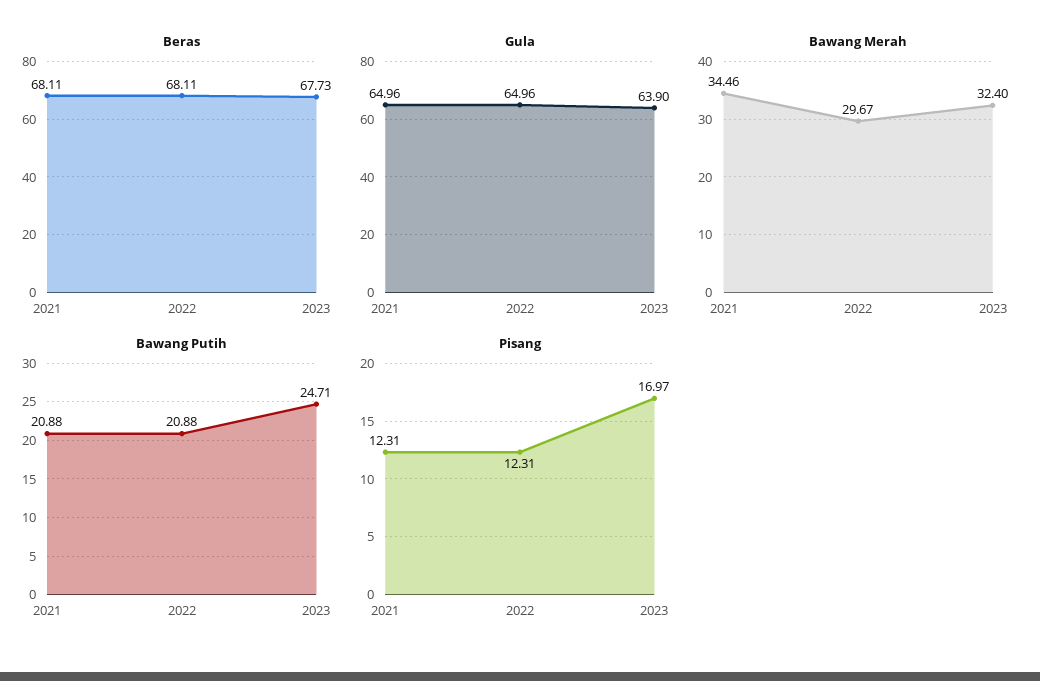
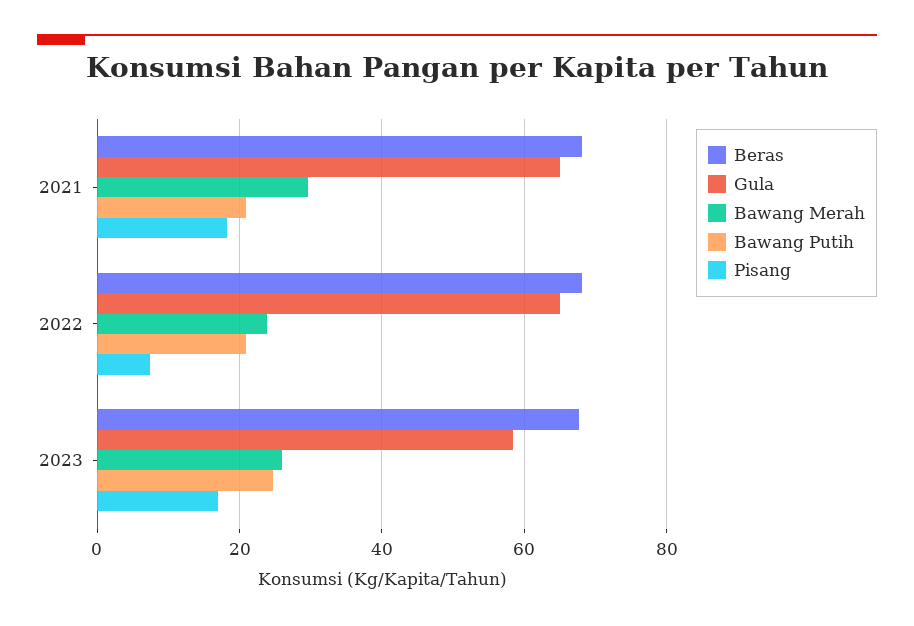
  {
    "Beras": {
      "2021": 68.11,
      "2022": 68.11,
      "2023": 67.73
    },
    "Gula": {
      "2021": 64.96,
      "2022": 64.96,
-     "2023": 63.9
+     "2023": 58
    },
    "Bawang Merah": {
-     "2021": 34.46,
+     "2021": 30,
-     "2022": 29.67,
+     "2022": 24,
-     "2023": 32.4
+     "2023": 26
    },
    "Bawang Putih": {
      "2021": 20.88,
      "2022": 20.88,
      "2023": 24.71
    },
    "Pisang": {
-     "2021": 12.31,
+     "2021": 18,
-     "2022": 12.31,
+     "2022": 8,
      "2023": 16.97
    }
  }

